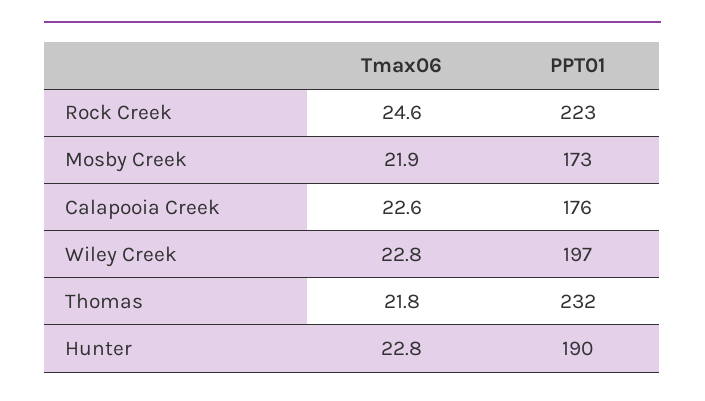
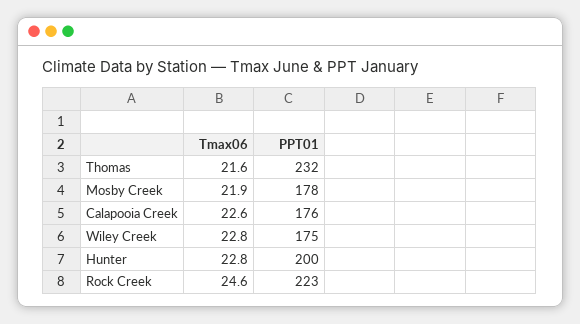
  {
    "Tmax06": {
      "Rock Creek": 24.6,
      "Mosby Creek": 21.9,
      "Calapooia Creek": 22.6,
      "Wiley Creek": 22.8,
-     "Thomas": 21.8,
+     "Thomas": 21.6,
      "Hunter": 22.8
    },
    "PPT01": {
      "Rock Creek": 223,
-     "Mosby Creek": 173,
+     "Mosby Creek": 178,
      "Calapooia Creek": 176,
-     "Wiley Creek": 197,
+     "Wiley Creek": 175,
      "Thomas": 232,
-     "Hunter": 190
+     "Hunter": 200
    }
  }

